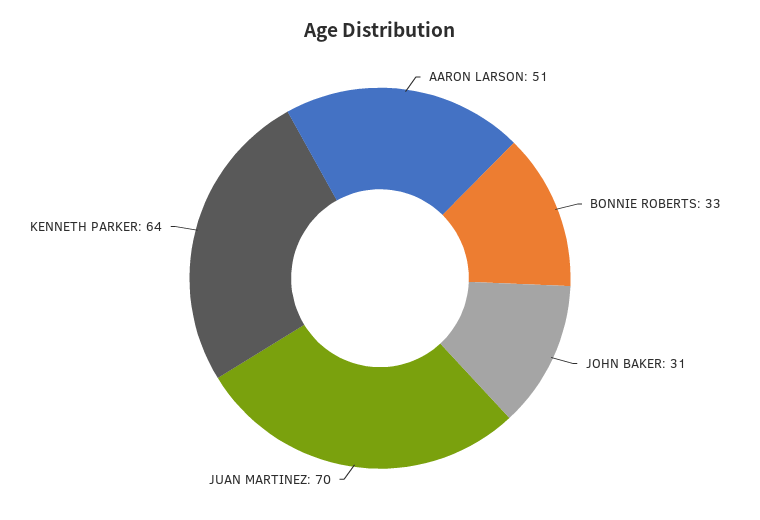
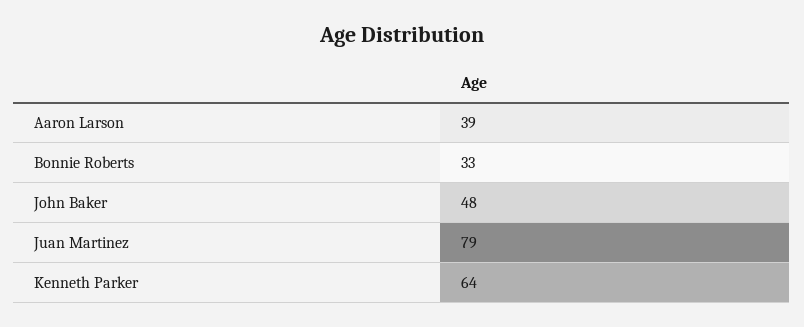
  {
-   "AARON LARSON": 51,
+   "AARON LARSON": 39,
    "BONNIE ROBERTS": 33,
-   "JOHN BAKER": 31,
+   "JOHN BAKER": 48,
-   "JUAN MARTINEZ": 70,
+   "JUAN MARTINEZ": 79,
    "KENNETH PARKER": 64
  }

